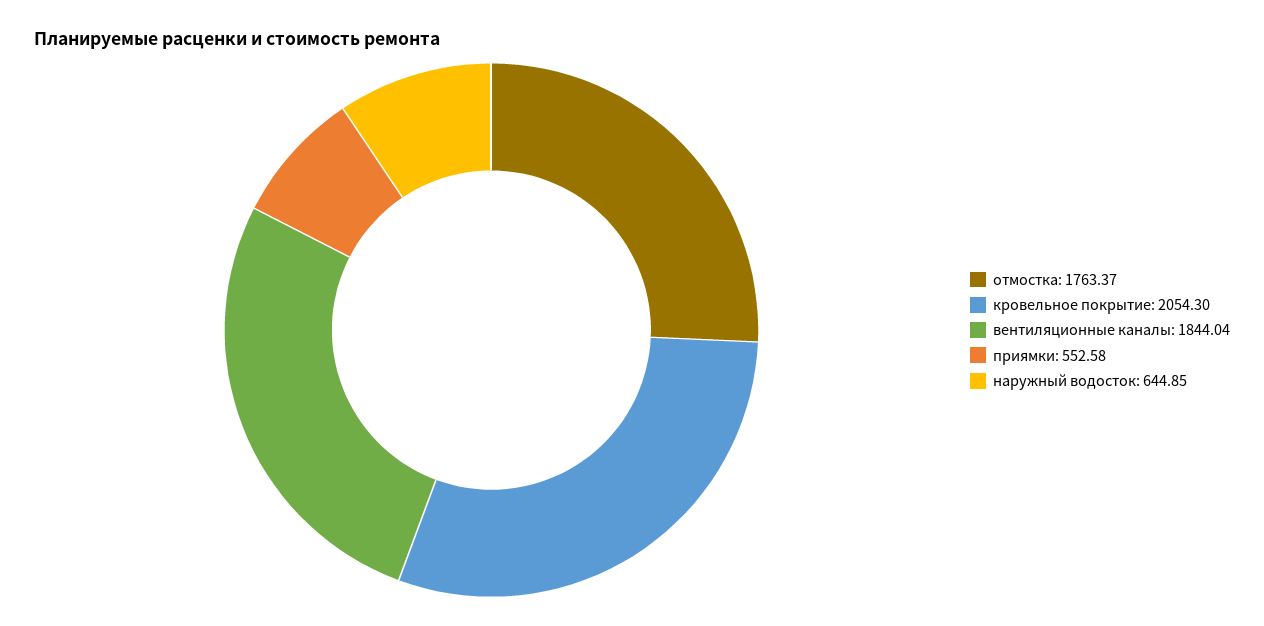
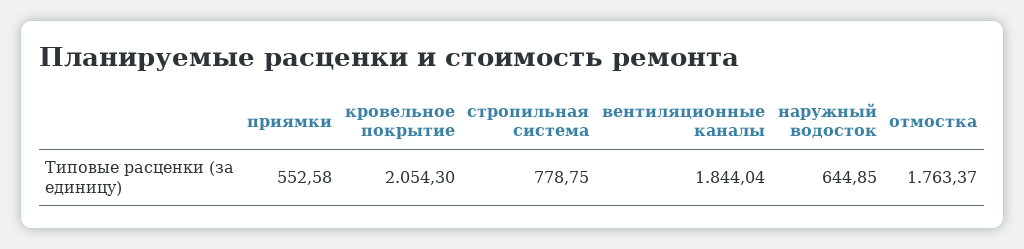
  {
    "отмостка": 1763.37,
    "кровельное покрытие": 2054.3,
    "вентиляционные каналы": 1844.04,
    "приямки": 552.58,
-   "наружный водосток": 644.85
+   "наружный водосток": 644.85,
+   "стропильная система": 778.75
  }

